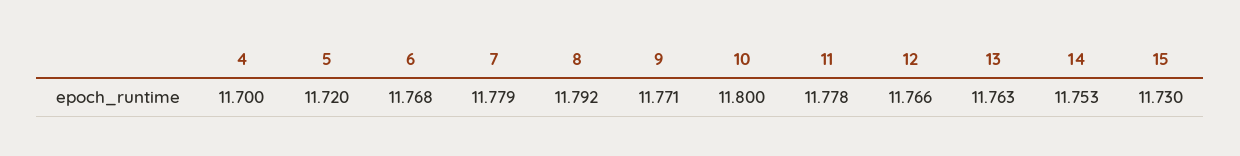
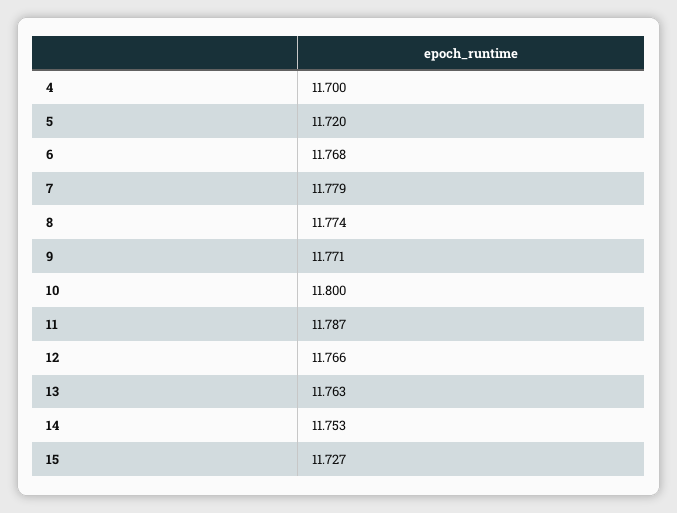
  {
    "4": 11.7,
    "5": 11.72,
    "6": 11.768,
    "7": 11.779,
-   "8": 11.792,
+   "8": 11.774,
    "9": 11.771,
    "10": 11.8,
-   "11": 11.778,
+   "11": 11.787,
    "12": 11.766,
    "13": 11.763,
    "14": 11.753,
-   "15": 11.73
+   "15": 11.727
  }

